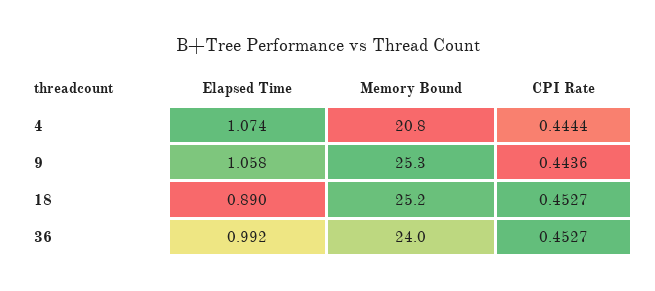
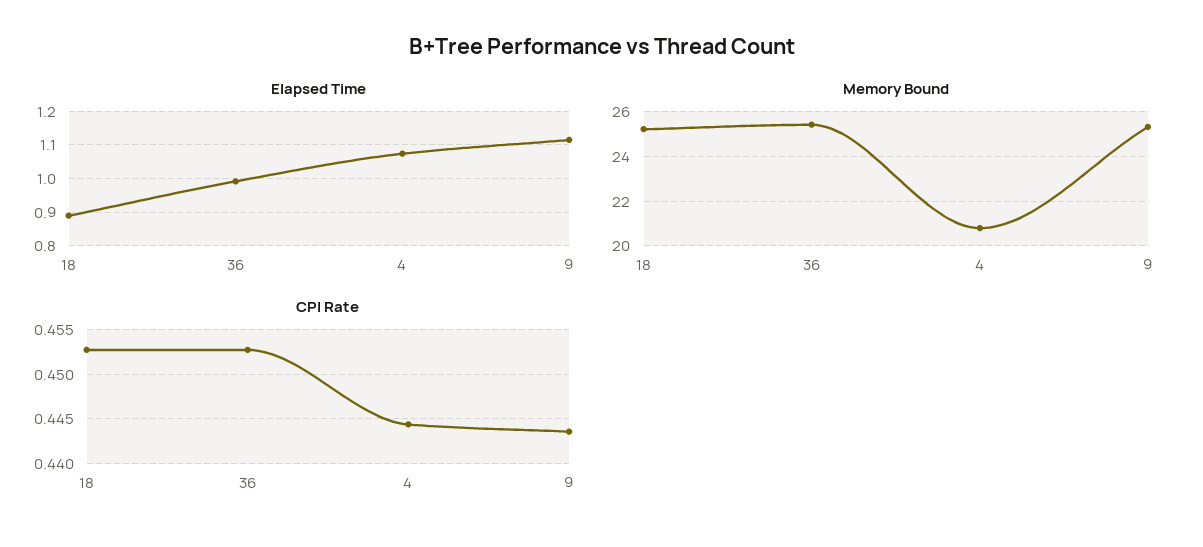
  {
    "Elapsed Time": {
      "4": 1.074,
-     "9": 1.058,
+     "9": 1.12,
      "18": 0.89,
      "36": 0.992
    },
    "Memory Bound": {
      "4": 20.8,
      "9": 25.3,
      "18": 25.2,
-     "36": 24
+     "36": 25.5
    },
    "CPI Rate": {
      "4": 0.4444,
      "9": 0.4436,
      "18": 0.4527,
      "36": 0.4527
    }
  }

